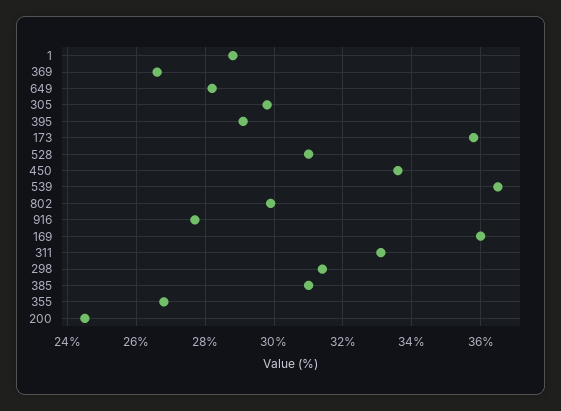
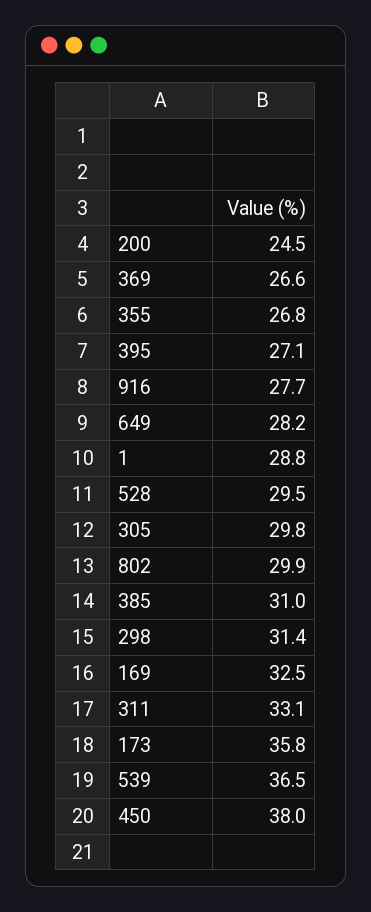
  {
    "1": 28.8,
    "369": 26.6,
    "649": 28.2,
    "305": 29.8,
-   "395": 29,
+   "395": 27.1,
    "173": 35.8,
-   "528": 31,
+   "528": 29.5,
-   "450": 33.5,
+   "450": 38,
    "539": 36.5,
    "802": 29.9,
    "916": 27.7,
-   "169": 36,
+   "169": 32.5,
    "311": 33.1,
    "298": 31.4,
    "385": 31,
    "355": 26.8,
    "200": 24.5
  }

